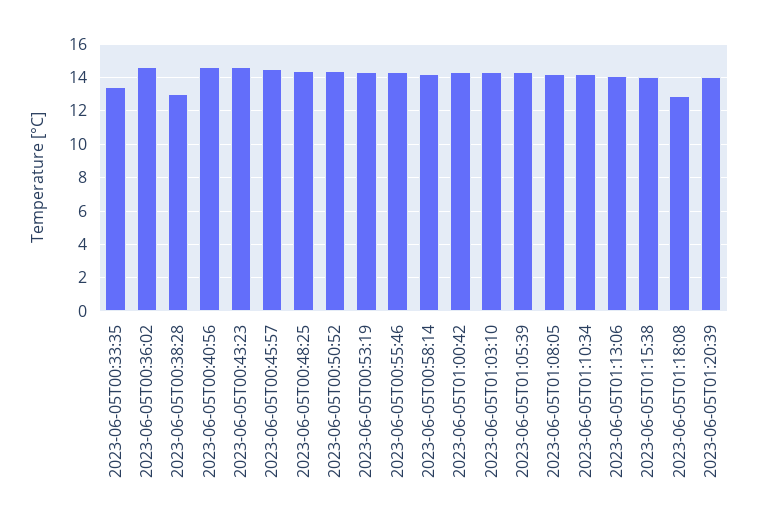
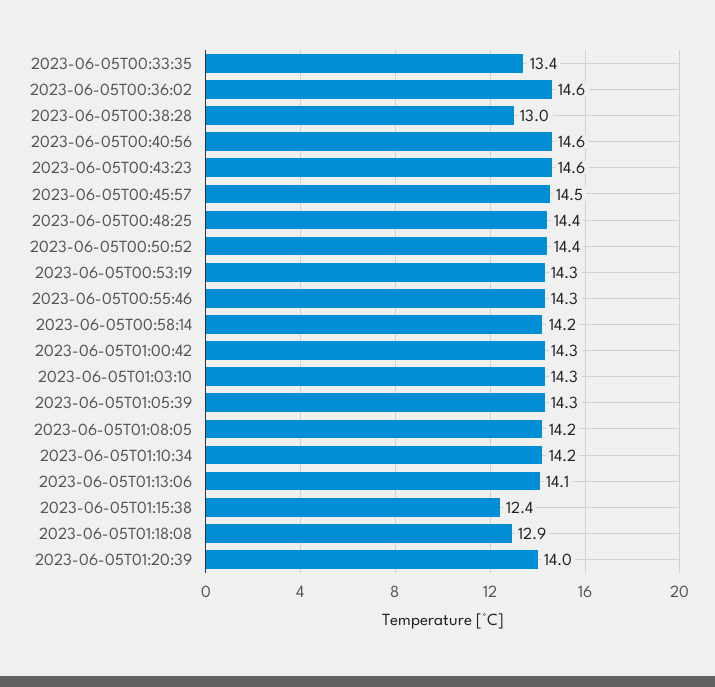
  {
    "2023-06-05T00:33:35": 13.4,
    "2023-06-05T00:36:02": 14.6,
    "2023-06-05T00:38:28": 13,
    "2023-06-05T00:40:56": 14.6,
    "2023-06-05T00:43:23": 14.6,
    "2023-06-05T00:45:57": 14.5,
    "2023-06-05T00:48:25": 14.4,
    "2023-06-05T00:50:52": 14.4,
    "2023-06-05T00:53:19": 14.3,
    "2023-06-05T00:55:46": 14.3,
    "2023-06-05T00:58:14": 14.2,
    "2023-06-05T01:00:42": 14.3,
    "2023-06-05T01:03:10": 14.3,
    "2023-06-05T01:05:39": 14.3,
    "2023-06-05T01:08:05": 14.2,
    "2023-06-05T01:10:34": 14.2,
    "2023-06-05T01:13:06": 14.1,
-   "2023-06-05T01:15:38": 14,
+   "2023-06-05T01:15:38": 12.4,
    "2023-06-05T01:18:08": 12.9,
    "2023-06-05T01:20:39": 14
  }

